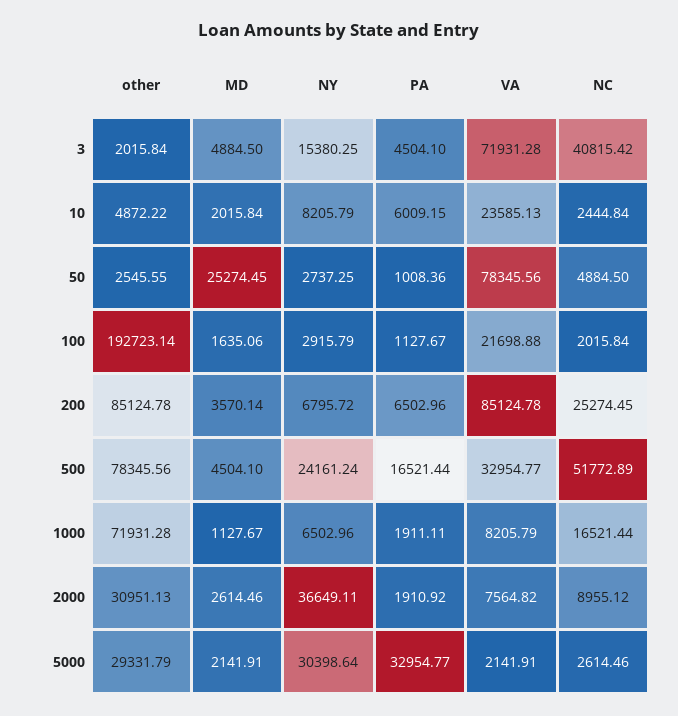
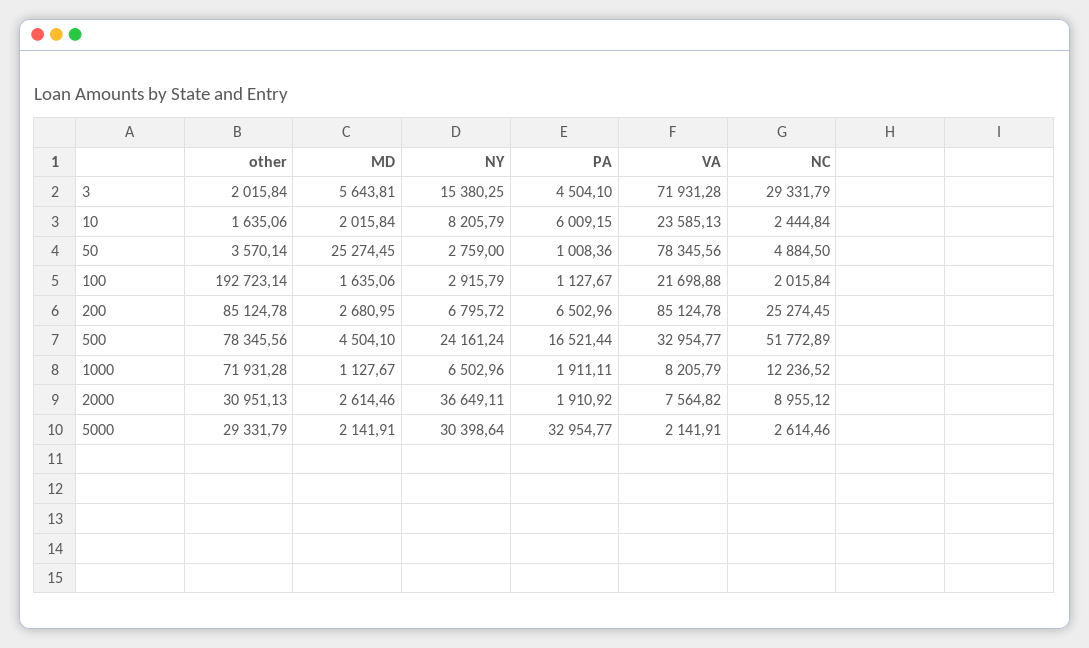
  {
    "other": {
      "3": 2015.84,
-     "10": 4872.22,
+     "10": 1635.06,
-     "50": 2545.55,
+     "50": 3570.14,
      "100": 192723.14,
      "200": 85124.78,
      "500": 78345.56,
      "1000": 71931.28,
      "2000": 30951.13,
      "5000": 29331.79
    },
    "MD": {
-     "3": 4884.5,
+     "3": 5643.81,
      "10": 2015.84,
      "50": 25274.45,
      "100": 1635.06,
-     "200": 3570.14,
+     "200": 2680.95,
      "500": 4504.1,
      "1000": 1127.67,
      "2000": 2614.46,
      "5000": 2141.91
    },
    "NY": {
      "3": 15380.25,
      "10": 8205.79,
-     "50": 2737.25,
+     "50": 2759,
      "100": 2915.79,
      "200": 6795.72,
      "500": 24161.24,
      "1000": 6502.96,
      "2000": 36649.11,
      "5000": 30398.64
    },
    "PA": {
      "3": 4504.1,
      "10": 6009.15,
      "50": 1008.36,
      "100": 1127.67,
      "200": 6502.96,
      "500": 16521.44,
      "1000": 1911.11,
      "2000": 1910.92,
      "5000": 32954.77
    },
    "VA": {
      "3": 71931.28,
      "10": 23585.13,
      "50": 78345.56,
      "100": 21698.88,
      "200": 85124.78,
      "500": 32954.77,
      "1000": 8205.79,
      "2000": 7564.82,
      "5000": 2141.91
    },
    "NC": {
-     "3": 40815.42,
+     "3": 29331.79,
      "10": 2444.84,
      "50": 4884.5,
      "100": 2015.84,
      "200": 25274.45,
      "500": 51772.89,
-     "1000": 16521.44,
+     "1000": 12236.52,
      "2000": 8955.12,
      "5000": 2614.46
    }
  }

